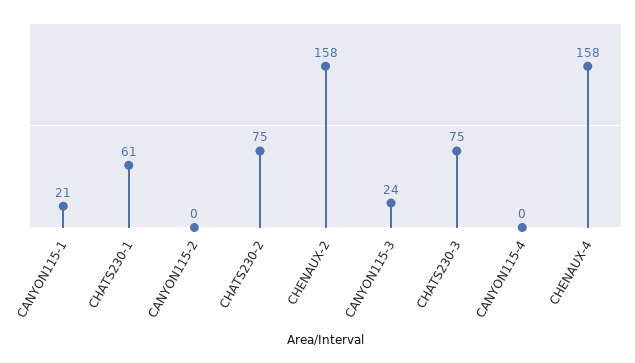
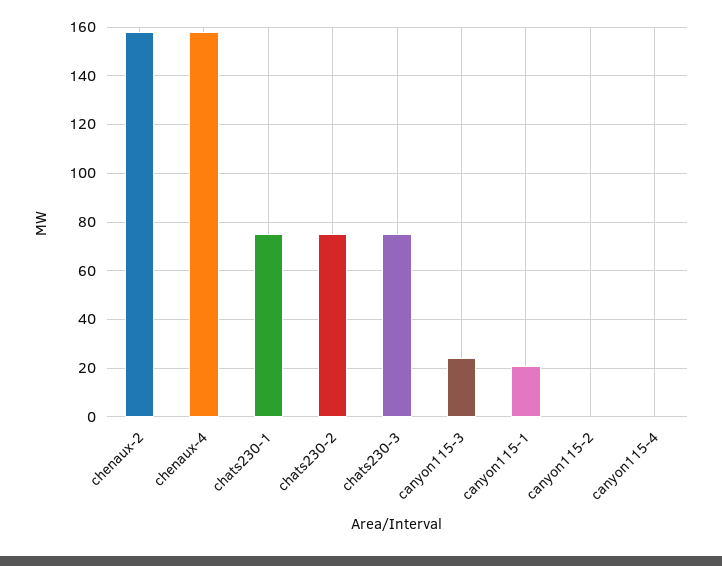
  {
    "CANYON115-1": 21,
-   "CHATS230-1": 61,
+   "CHATS230-1": 75,
    "CANYON115-2": 0,
    "CHATS230-2": 75,
    "CHENAUX-2": 158,
    "CANYON115-3": 24,
    "CHATS230-3": 75,
    "CANYON115-4": 0,
    "CHENAUX-4": 158
  }

